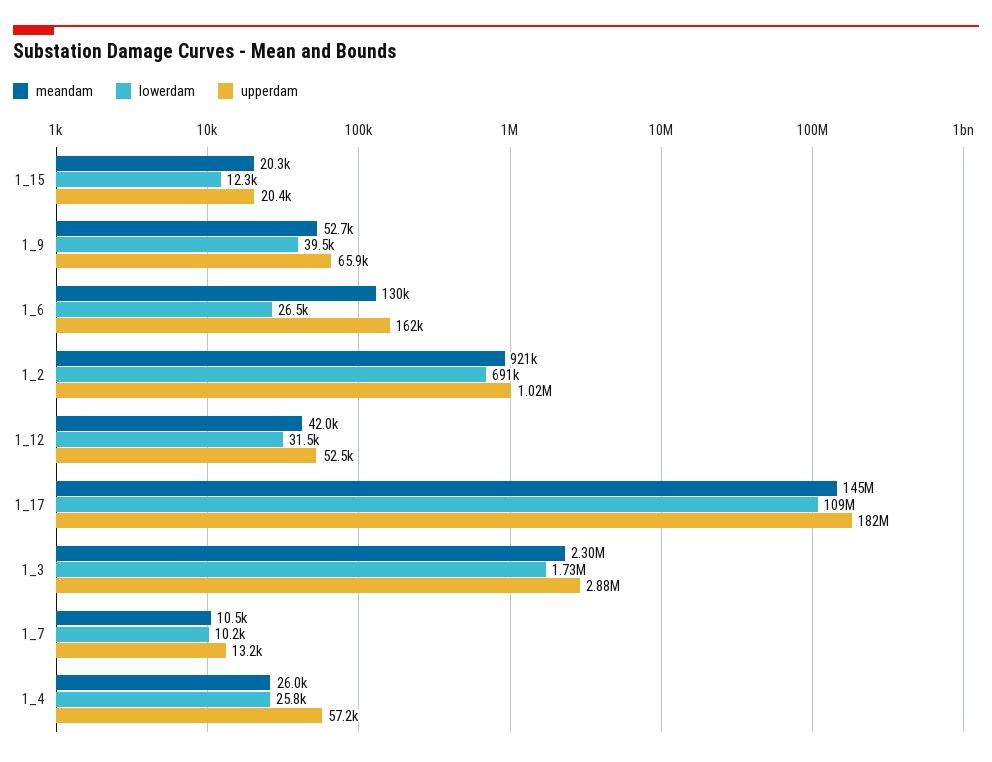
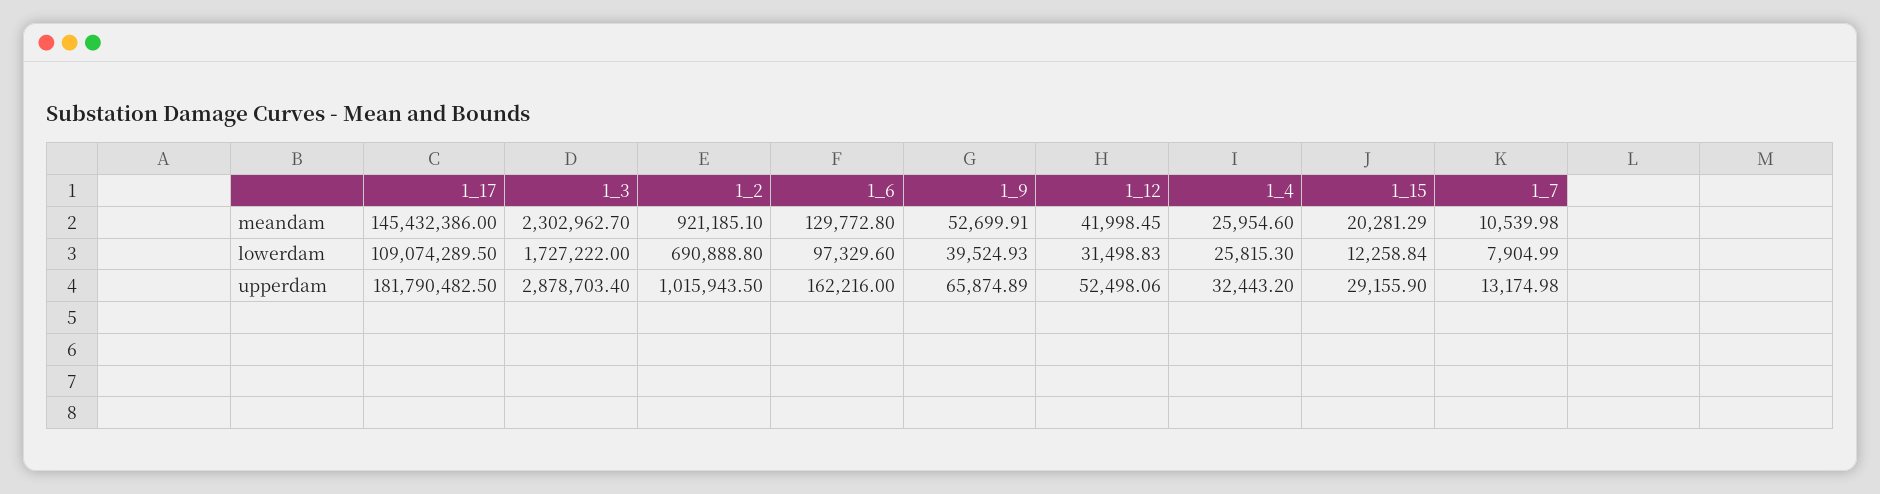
  {
    "meandam": {
      "1_15": 20281.29,
      "1_9": 52699.91,
      "1_6": 129772.8,
      "1_2": 921185.1,
      "1_12": 41998.45,
      "1_17": 145432386,
      "1_3": 2302962.7,
      "1_7": 10539.98,
      "1_4": 25954.6
    },
    "lowerdam": {
      "1_15": 12258.84,
      "1_9": 39524.93,
-     "1_6": 26500,
+     "1_6": 97329.6,
      "1_2": 690888.8,
      "1_12": 31498.83,
      "1_17": 109074289.5,
      "1_3": 1727222,
-     "1_7": 10200,
+     "1_7": 7904.99,
      "1_4": 25815.3
    },
    "upperdam": {
-     "1_15": 20400,
+     "1_15": 29155.9,
      "1_9": 65874.89,
      "1_6": 162216,
      "1_2": 1015943.5,
      "1_12": 52498.06,
      "1_17": 181790482.5,
      "1_3": 2878703.4,
      "1_7": 13174.98,
-     "1_4": 57200
+     "1_4": 32443.2
    }
  }

